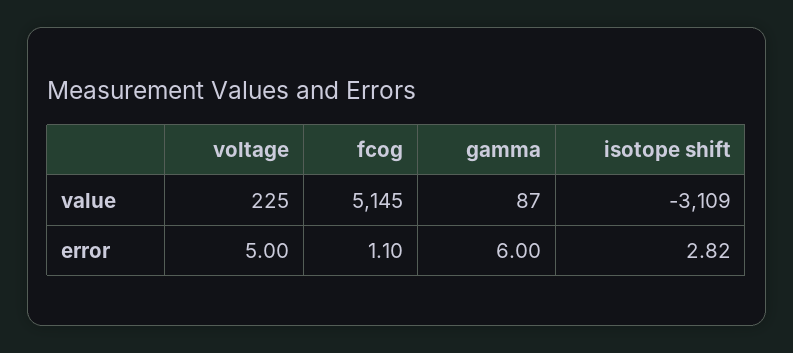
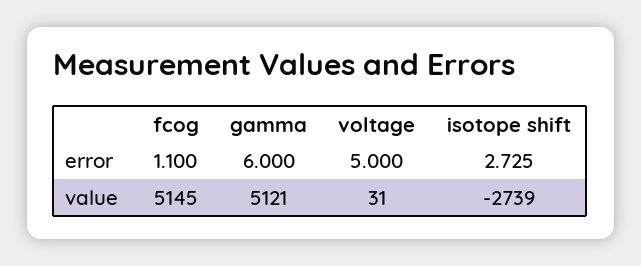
  {
    "voltage": {
-     "value": 225,
+     "value": 31,
      "error": 5
    },
    "fcog": {
      "value": 5145,
      "error": 1.1
    },
    "gamma": {
-     "value": 87,
+     "value": 5121,
      "error": 6
    },
    "isotope shift": {
-     "value": -3109,
+     "value": -2739,
-     "error": 2.82
+     "error": 2.725
    }
  }

